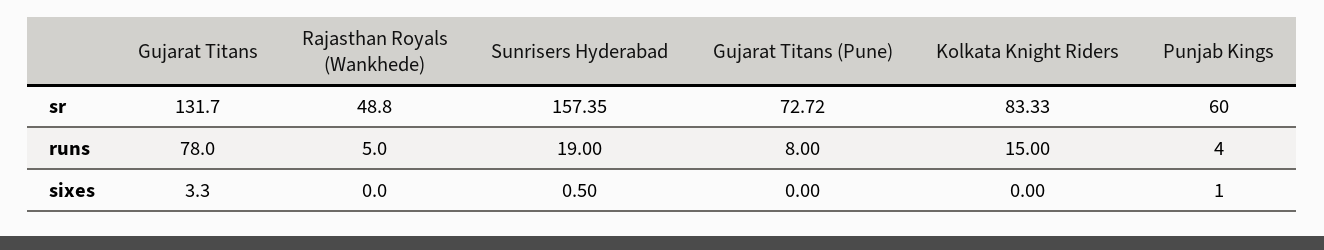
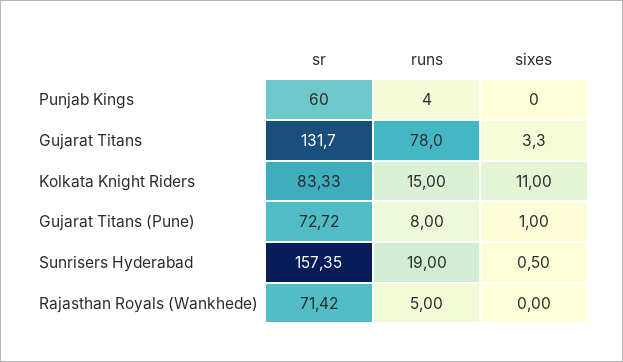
  {
    "Gujarat Titans": {
      "sr": 131.7,
      "runs": 78,
      "sixes": 3.3
    },
    "Rajasthan Royals (Wankhede)": {
-     "sr": 48.8,
+     "sr": 71.42,
      "runs": 5,
      "sixes": 0
    },
    "Sunrisers Hyderabad": {
      "sr": 157.35,
      "runs": 19,
      "sixes": 0.5
    },
    "Gujarat Titans (Pune)": {
      "sr": 72.72,
      "runs": 8,
-     "sixes": 0
+     "sixes": 1
    },
    "Kolkata Knight Riders": {
      "sr": 83.33,
      "runs": 15,
-     "sixes": 0
+     "sixes": 11
    },
    "Punjab Kings": {
      "sr": 60,
      "runs": 4,
-     "sixes": 1
+     "sixes": 0
    }
  }

